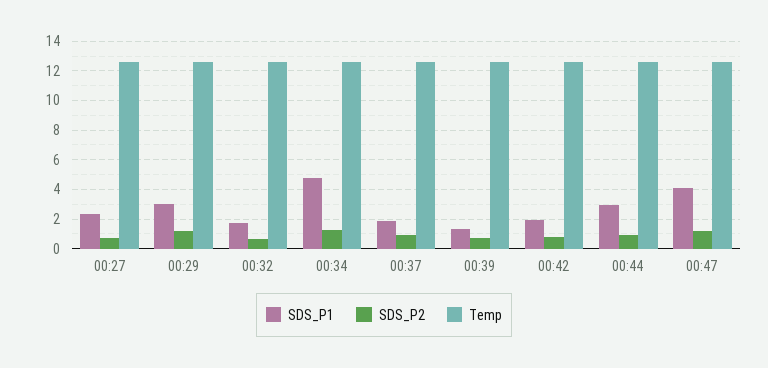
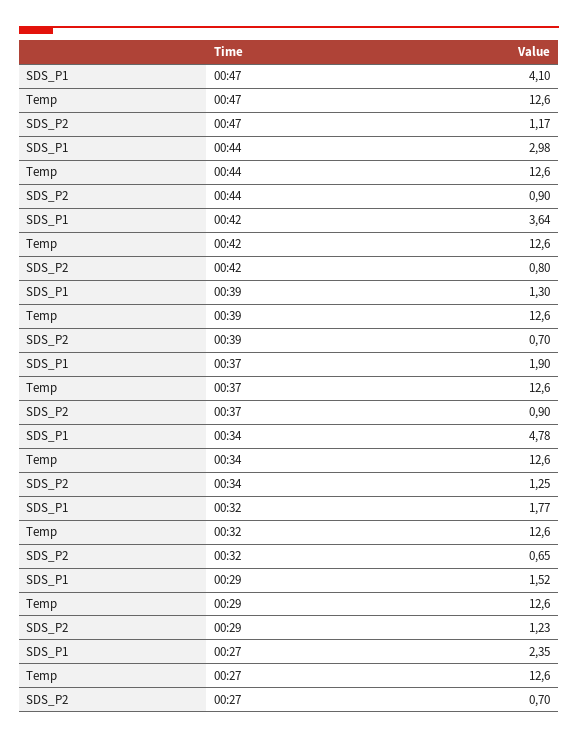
  {
    "SDS_P1": {
      "00:27": 2.35,
-     "00:29": 3,
+     "00:29": 1.52,
      "00:32": 1.77,
      "00:34": 4.78,
      "00:37": 1.9,
      "00:39": 1.3,
-     "00:42": 2,
+     "00:42": 3.64,
      "00:44": 2.98,
      "00:47": 4.1
    },
    "SDS_P2": {
      "00:27": 0.7,
      "00:29": 1.23,
      "00:32": 0.65,
      "00:34": 1.25,
      "00:37": 0.9,
      "00:39": 0.7,
      "00:42": 0.8,
      "00:44": 0.9,
      "00:47": 1.17
    },
    "Temp": {
      "00:27": 12.6,
      "00:29": 12.6,
      "00:32": 12.6,
      "00:34": 12.6,
      "00:37": 12.6,
      "00:39": 12.6,
      "00:42": 12.6,
      "00:44": 12.6,
      "00:47": 12.6
    }
  }

